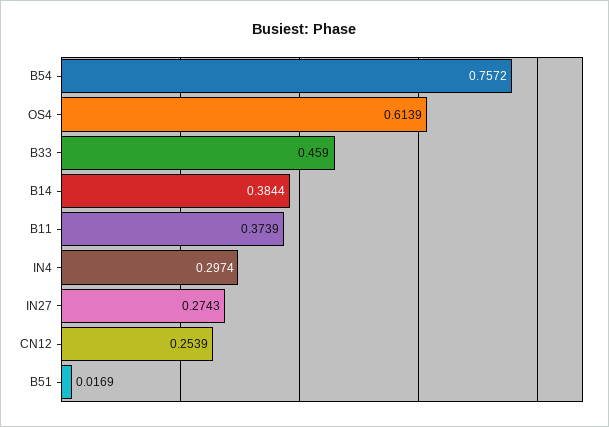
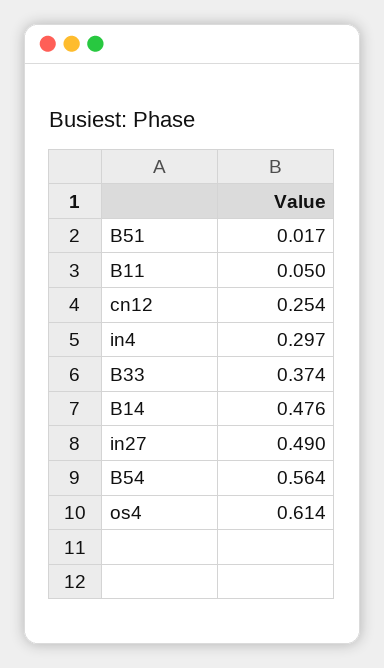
  {
-   "B54": 0.7572,
+   "B54": 0.564,
    "OS4": 0.6139,
-   "B33": 0.459,
+   "B33": 0.374,
-   "B14": 0.3844,
+   "B14": 0.476,
-   "B11": 0.3739,
+   "B11": 0.05,
    "IN4": 0.2974,
-   "IN27": 0.2743,
+   "IN27": 0.49,
    "CN12": 0.2539,
    "B51": 0.0169
  }

